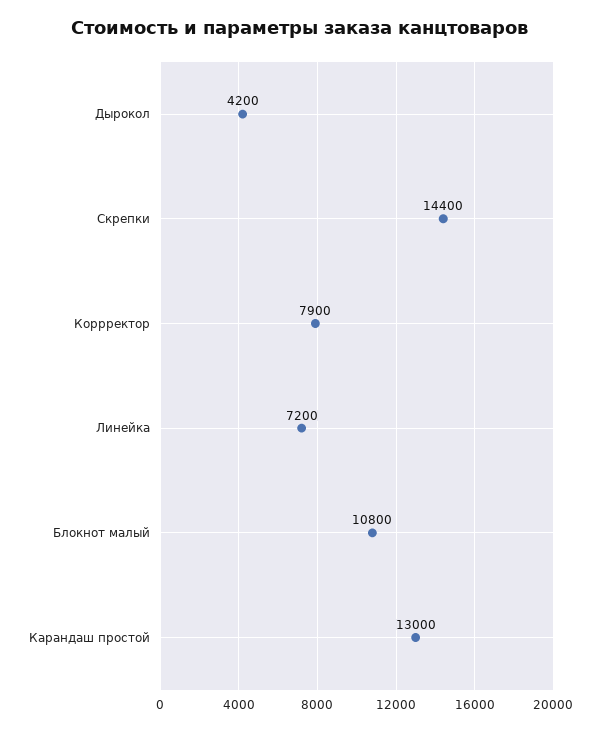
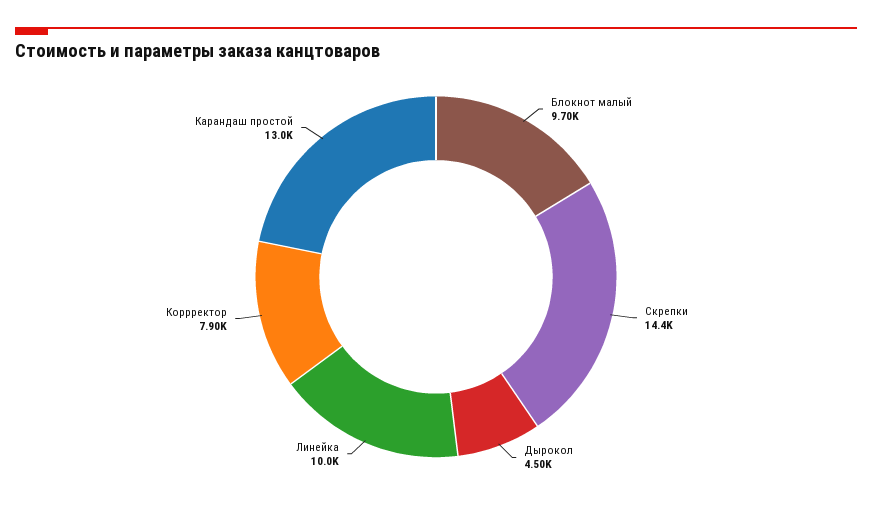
  {
-   "Дырокол": 4200,
+   "Дырокол": 4500,
    "Скрепки": 14400,
    "Коррректор": 7900,
-   "Линейка": 7200,
+   "Линейка": 10000,
-   "Блокнот малый": 10800,
+   "Блокнот малый": 9700,
    "Карандаш простой": 13000
  }

